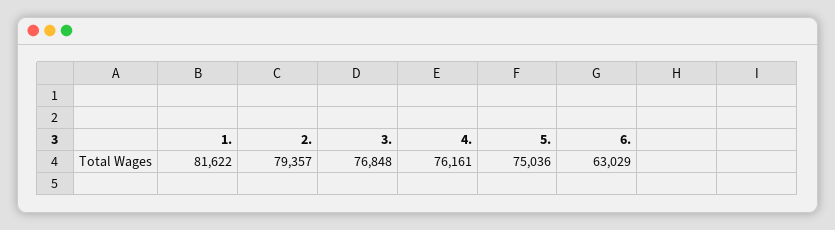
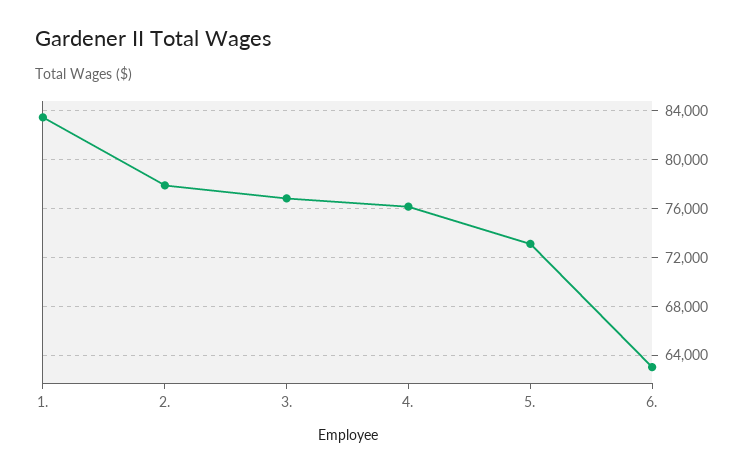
  {
-   "1.": 81622,
+   "1.": 83500,
-   "2.": 79357,
+   "2.": 78000,
    "3.": 76848,
    "4.": 76161,
-   "5.": 75036,
+   "5.": 73000,
    "6.": 63029
  }

